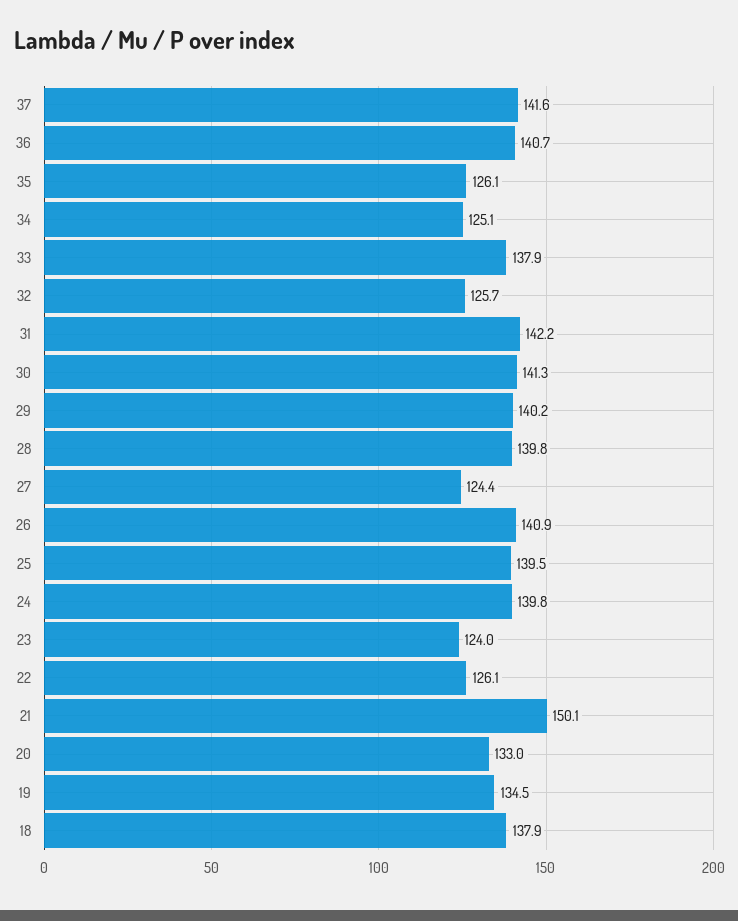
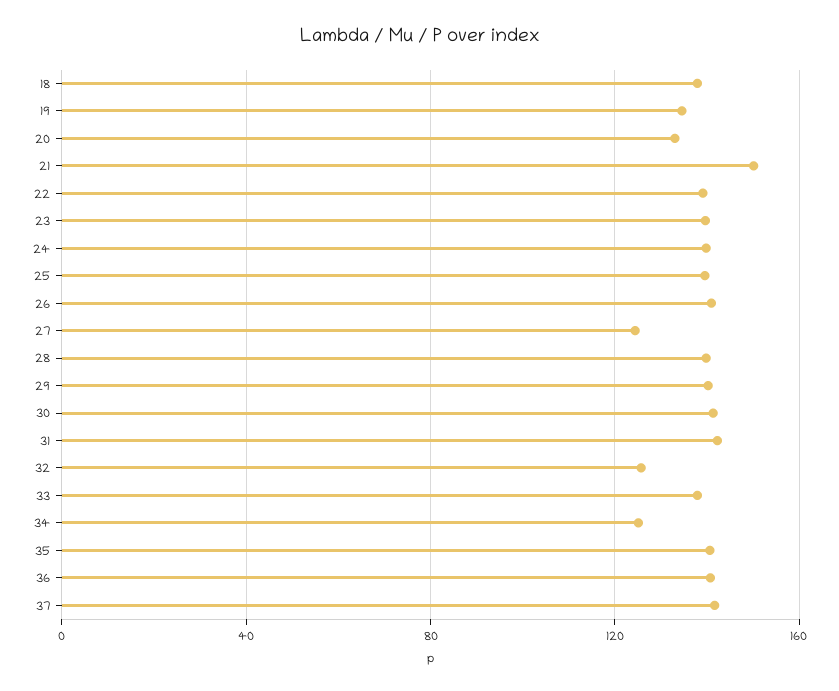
  {
    "37": 141.6,
    "36": 140.7,
-   "35": 126.1,
+   "35": 140,
    "34": 125.1,
    "33": 137.9,
    "32": 125.7,
    "31": 142.2,
    "30": 141.3,
    "29": 140.2,
    "28": 139.8,
    "27": 124.4,
    "26": 140.9,
    "25": 139.5,
    "24": 139.8,
-   "23": 124,
+   "23": 140,
-   "22": 126.1,
+   "22": 140,
    "21": 150.1,
    "20": 133,
    "19": 134.5,
    "18": 137.9
  }

